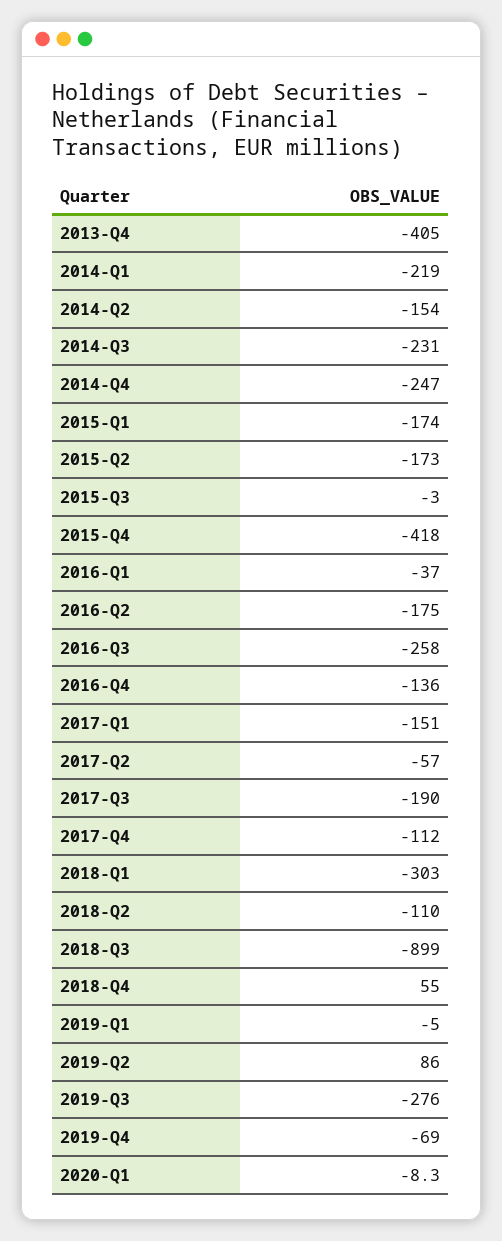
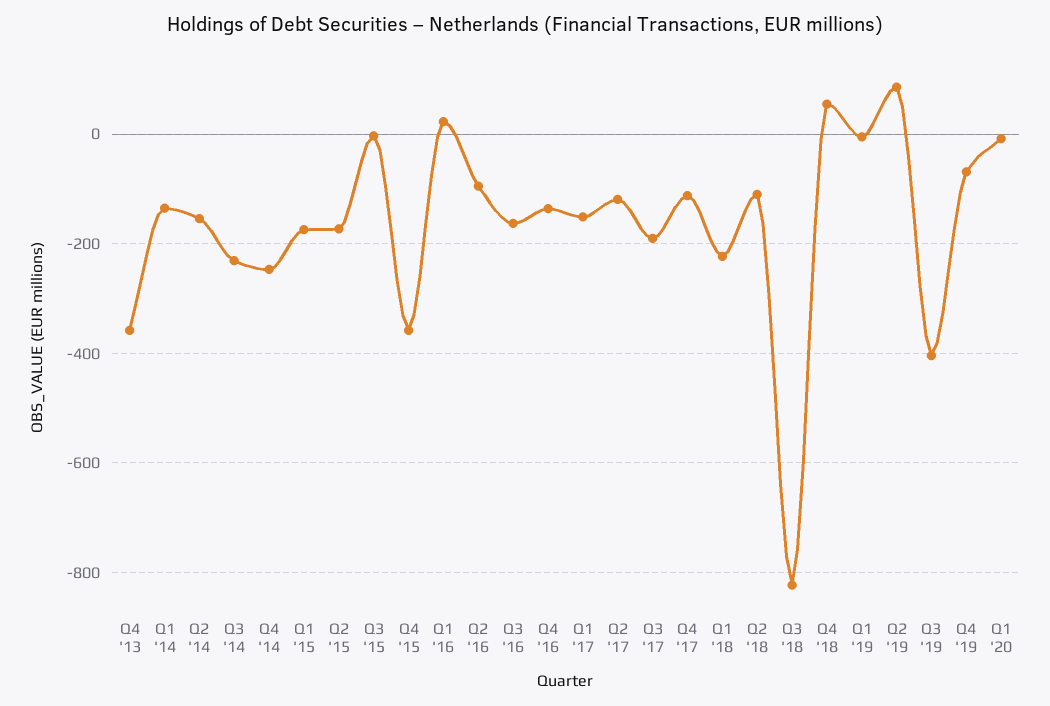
  {
-   "2013-Q4": -405,
+   "2013-Q4": -360,
-   "2014-Q1": -219,
+   "2014-Q1": -140,
    "2014-Q2": -154,
    "2014-Q3": -231,
    "2014-Q4": -247,
    "2015-Q1": -174,
    "2015-Q2": -173,
    "2015-Q3": -3,
-   "2015-Q4": -418,
+   "2015-Q4": -360,
-   "2016-Q1": -37,
+   "2016-Q1": 20,
-   "2016-Q2": -175,
+   "2016-Q2": -100,
-   "2016-Q3": -258,
+   "2016-Q3": -160,
    "2016-Q4": -136,
    "2017-Q1": -151,
-   "2017-Q2": -57,
+   "2017-Q2": -120,
    "2017-Q3": -190,
    "2017-Q4": -112,
-   "2018-Q1": -303,
+   "2018-Q1": -220,
    "2018-Q2": -110,
-   "2018-Q3": -899,
+   "2018-Q3": -820,
    "2018-Q4": 55,
    "2019-Q1": -5,
    "2019-Q2": 86,
-   "2019-Q3": -276,
+   "2019-Q3": -400,
    "2019-Q4": -69,
    "2020-Q1": -8.3
  }

